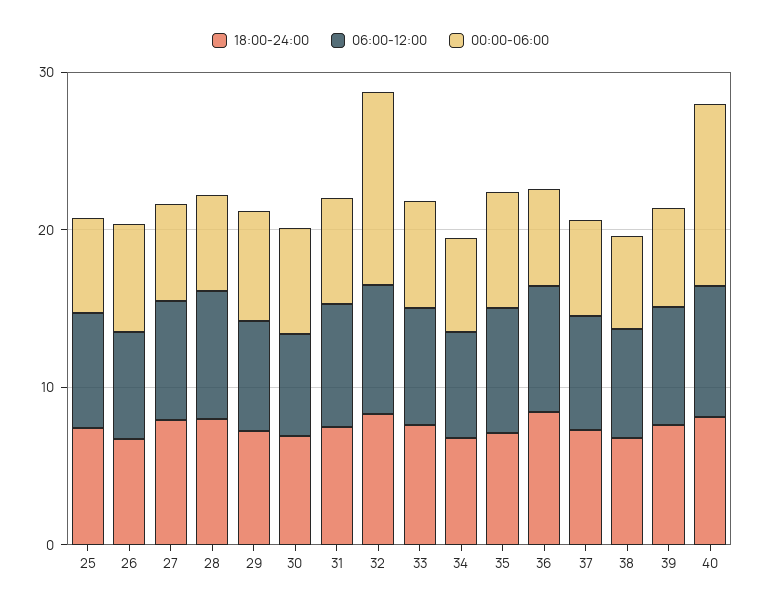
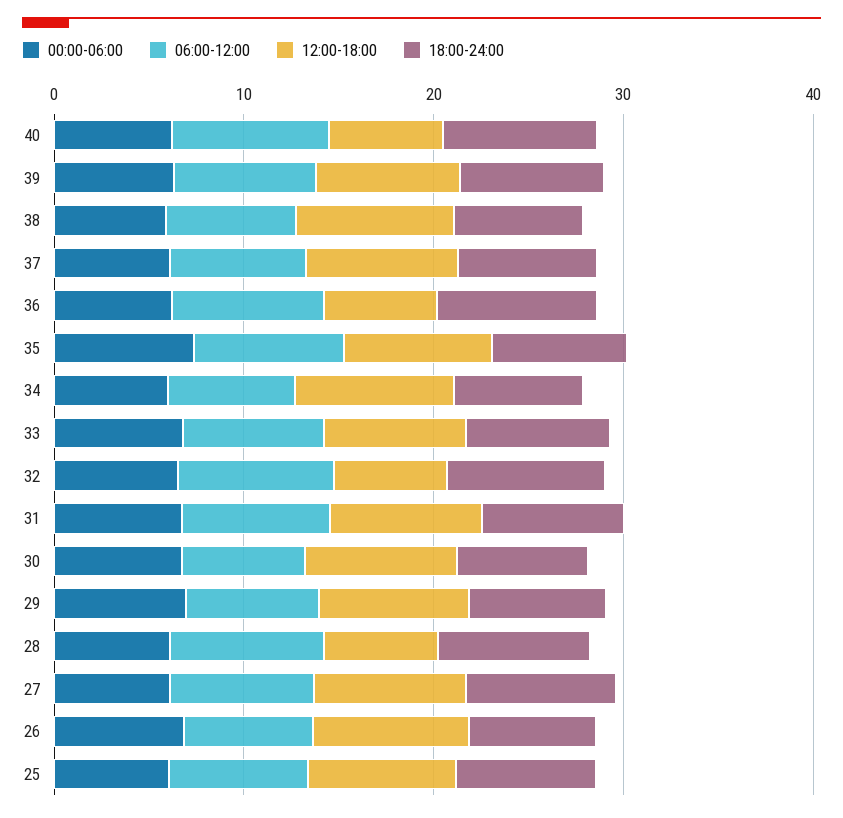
  {
    "18:00-24:00": {
      "25": 8,
      "26": 6,
      "27": 8,
      "28": 8,
      "29": 8,
      "30": 6,
      "31": 8,
      "32": 8,
      "33": 8,
      "34": 6,
      "35": 8,
      "36": 8,
      "37": 8,
      "38": 6,
      "39": 8,
      "40": 8
    },
    "06:00-12:00": {
      "25": 8,
      "26": 6,
      "27": 8,
      "28": 8,
      "29": 8,
      "30": 6,
      "31": 8,
      "32": 8,
      "33": 8,
      "34": 6,
      "35": 8,
      "36": 8,
      "37": 8,
      "38": 6,
      "39": 8,
      "40": 8
    },
    "00:00-06:00": {
      "25": 6,
      "26": 6,
      "27": 6,
      "28": 6,
      "29": 6,
      "30": 6,
      "31": 6,
-     "32": 12,
+     "32": 6,
      "33": 6,
      "34": 6,
      "35": 8,
      "36": 6,
      "37": 6,
      "38": 6,
      "39": 6,
-     "40": 12
+     "40": 6
-   }
+   },
+   "12:00-18:00": {
+     "40": 6,
+     "39": 8,
+     "38": 8,
+     "37": 8,
+     "36": 6,
+     "35": 8,
+     "34": 8,
+     "33": 8,
+     "32": 6,
+     "31": 8,
+     "30": 8,
+     "29": 8,
+     "28": 6,
+     "27": 8,
+     "26": 8,
+     "25": 8
+   }
  }

